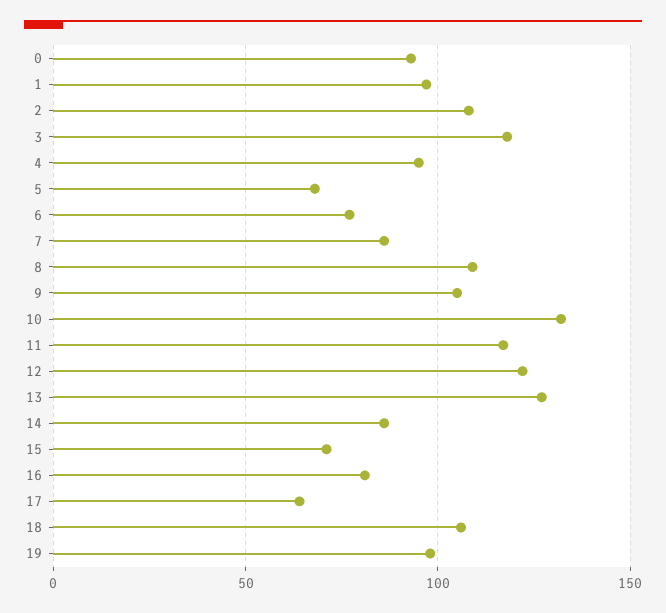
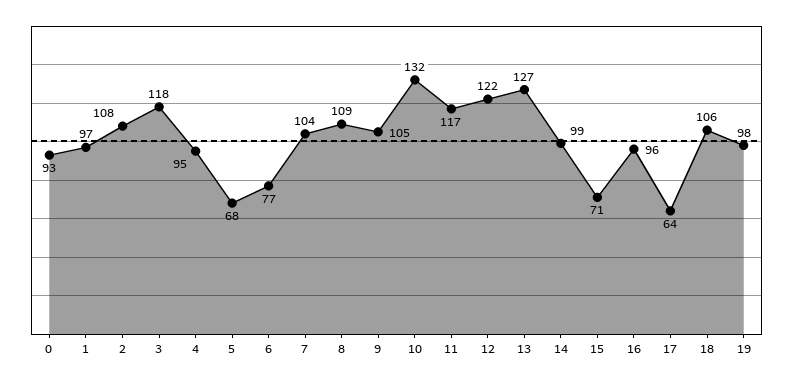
  {
    "0": 93,
    "1": 97,
    "2": 108,
    "3": 118,
    "4": 95,
    "5": 68,
    "6": 77,
-   "7": 85,
+   "7": 104,
    "8": 109,
    "9": 105,
    "10": 132,
    "11": 117,
    "12": 122,
    "13": 127,
-   "14": 85,
+   "14": 99,
    "15": 71,
-   "16": 80,
+   "16": 96,
    "17": 64,
    "18": 106,
    "19": 98
  }

